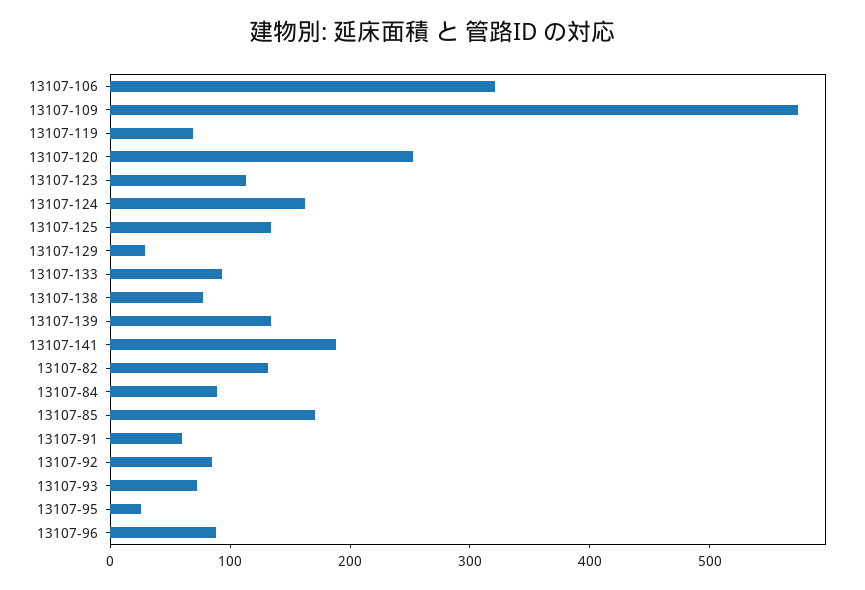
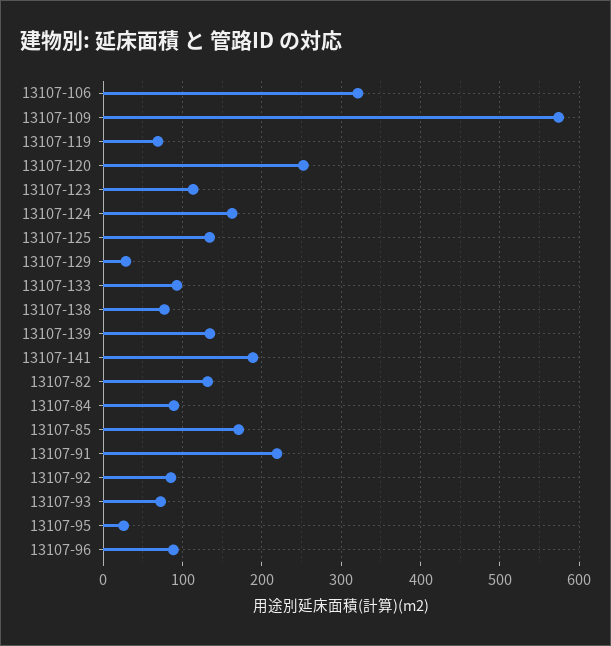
  {
    "13107-106": 320,
    "13107-109": 570,
    "13107-119": 70,
    "13107-120": 250,
    "13107-123": 110,
    "13107-124": 160,
    "13107-125": 130,
    "13107-129": 30,
    "13107-133": 90,
    "13107-138": 80,
    "13107-139": 130,
    "13107-141": 190,
    "13107-82": 130,
    "13107-84": 90,
    "13107-85": 170,
-   "13107-91": 60,
+   "13107-91": 220,
    "13107-92": 90,
    "13107-93": 70,
    "13107-95": 30,
    "13107-96": 90
  }

